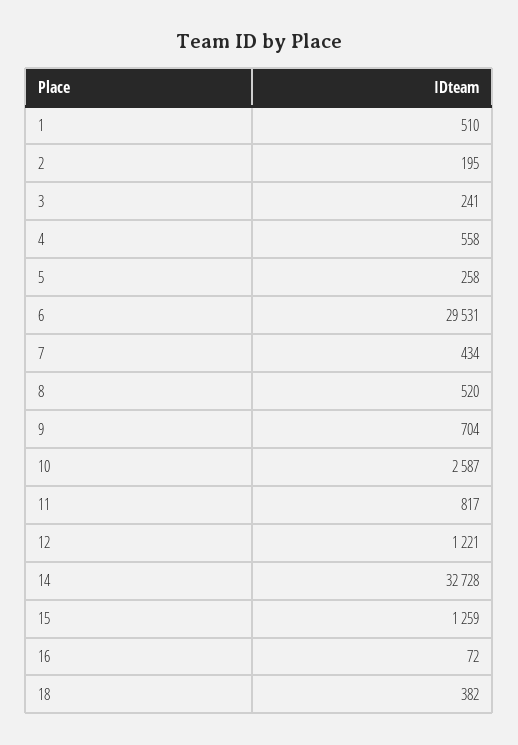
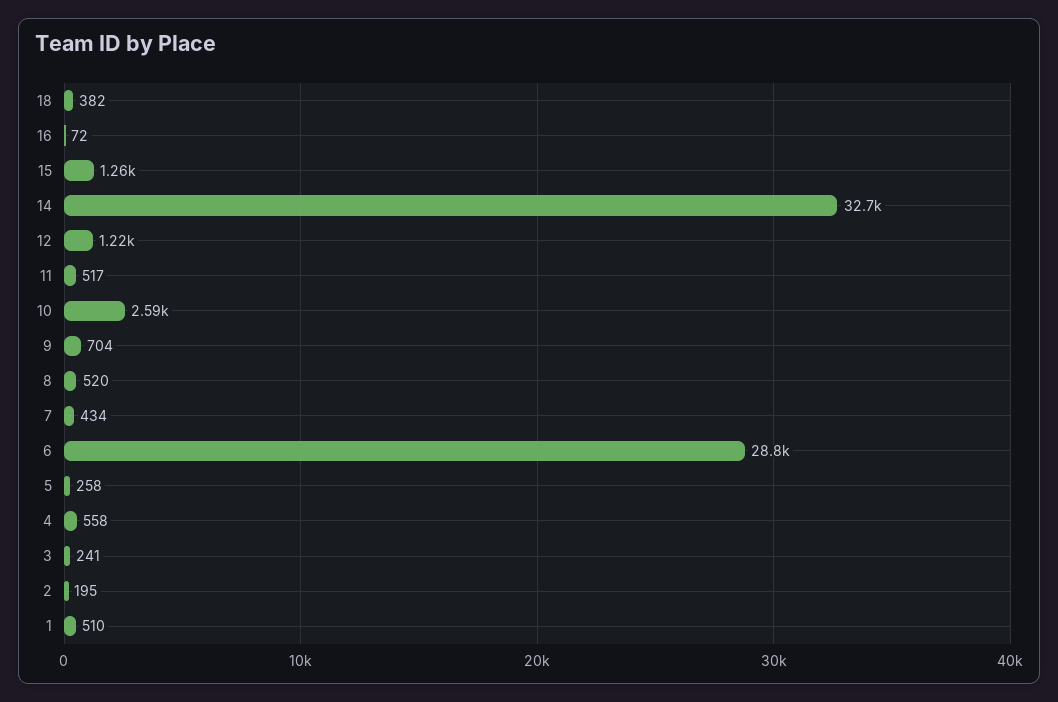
  {
    "1": 510,
    "2": 195,
    "3": 241,
    "4": 558,
    "5": 258,
-   "6": 29531,
+   "6": 28800,
    "7": 434,
    "8": 520,
    "9": 704,
    "10": 2587,
-   "11": 817,
+   "11": 517,
    "12": 1221,
    "14": 32728,
    "15": 1259,
    "16": 72,
    "18": 382
  }

